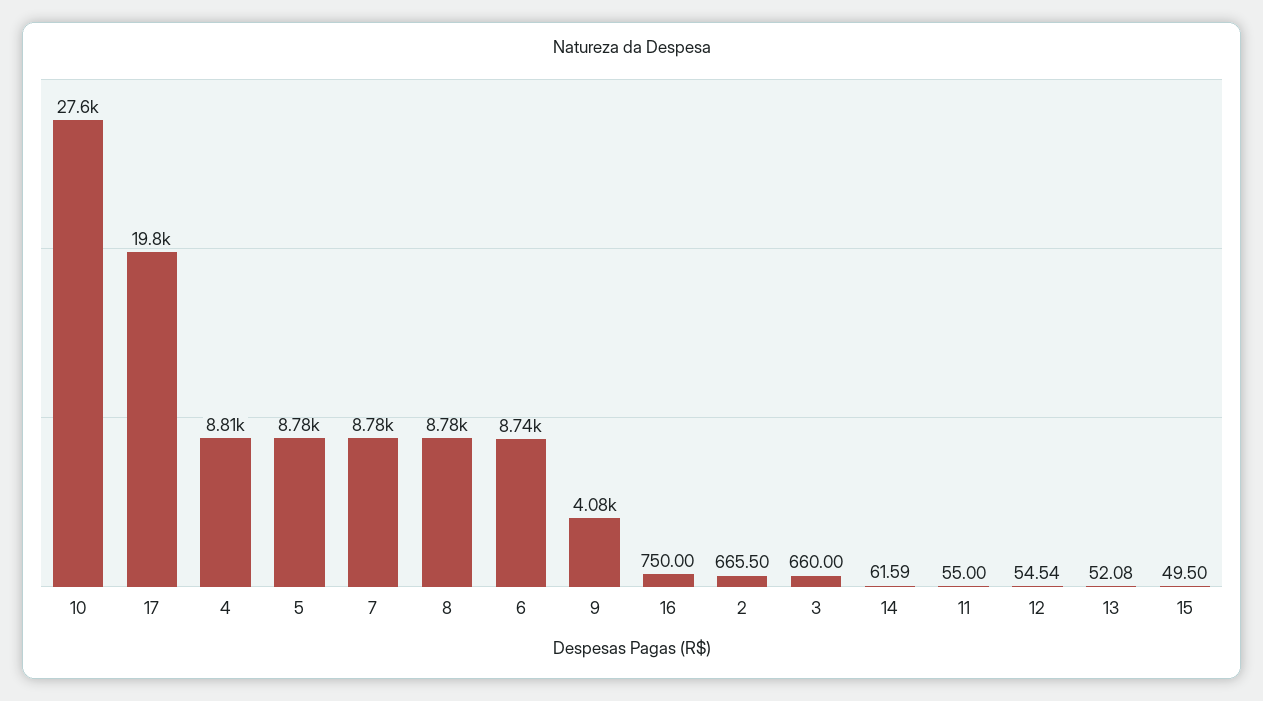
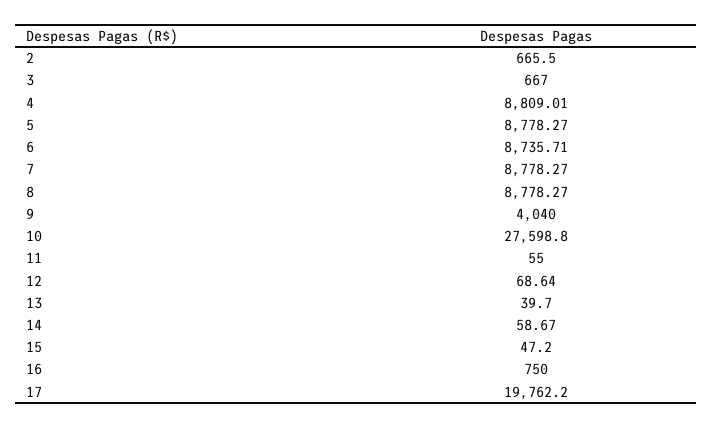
  {
    "10": 27598.8,
    "17": 19762.2,
    "4": 8809.01,
    "5": 8778.27,
    "7": 8778.27,
    "8": 8778.27,
    "6": 8735.71,
-   "9": 4080,
+   "9": 4040,
    "16": 750,
    "2": 665.5,
-   "3": 660,
+   "3": 667,
-   "14": 61.59,
+   "14": 58.67,
    "11": 55,
-   "12": 54.54,
+   "12": 68.64,
-   "13": 52.08,
+   "13": 39.7,
-   "15": 49.5
+   "15": 47.2
  }

